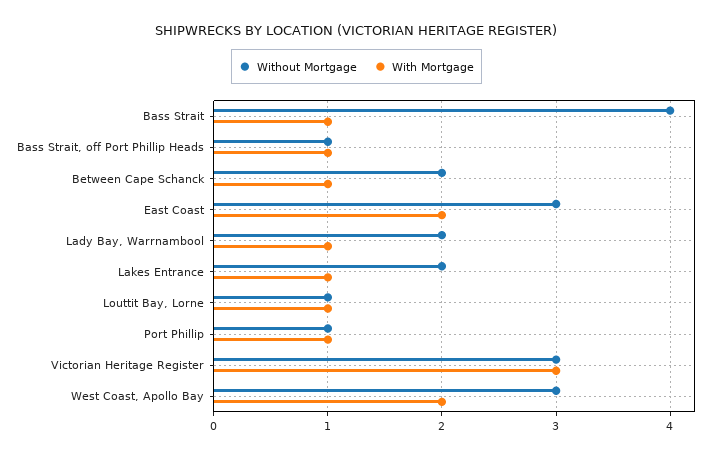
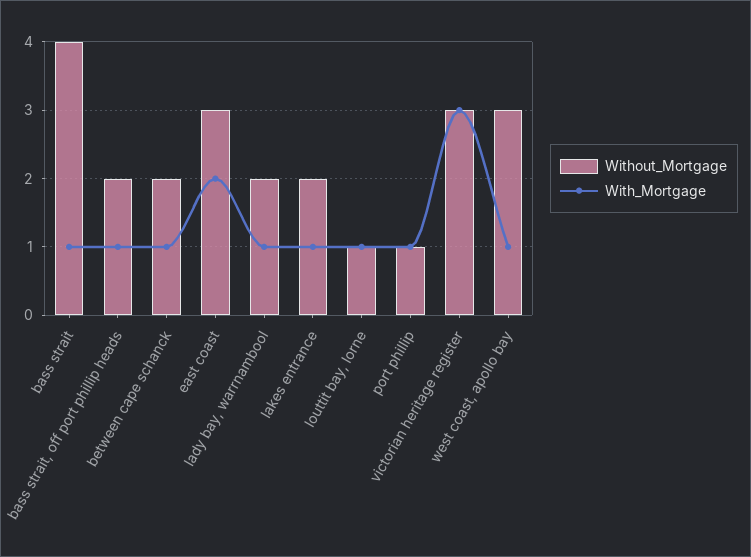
  {
    "Without Mortgage": {
      "Bass Strait": 4,
-     "Bass Strait, off Port Phillip Heads": 1,
+     "Bass Strait, off Port Phillip Heads": 2,
      "Between Cape Schanck": 2,
      "East Coast": 3,
      "Lady Bay, Warrnambool": 2,
      "Lakes Entrance": 2,
      "Louttit Bay, Lorne": 1,
      "Port Phillip": 1,
      "Victorian Heritage Register": 3,
      "West Coast, Apollo Bay": 3
    },
    "With Mortgage": {
      "Bass Strait": 1,
      "Bass Strait, off Port Phillip Heads": 1,
      "Between Cape Schanck": 1,
      "East Coast": 2,
      "Lady Bay, Warrnambool": 1,
      "Lakes Entrance": 1,
      "Louttit Bay, Lorne": 1,
      "Port Phillip": 1,
      "Victorian Heritage Register": 3,
-     "West Coast, Apollo Bay": 2
+     "West Coast, Apollo Bay": 1
    }
  }

